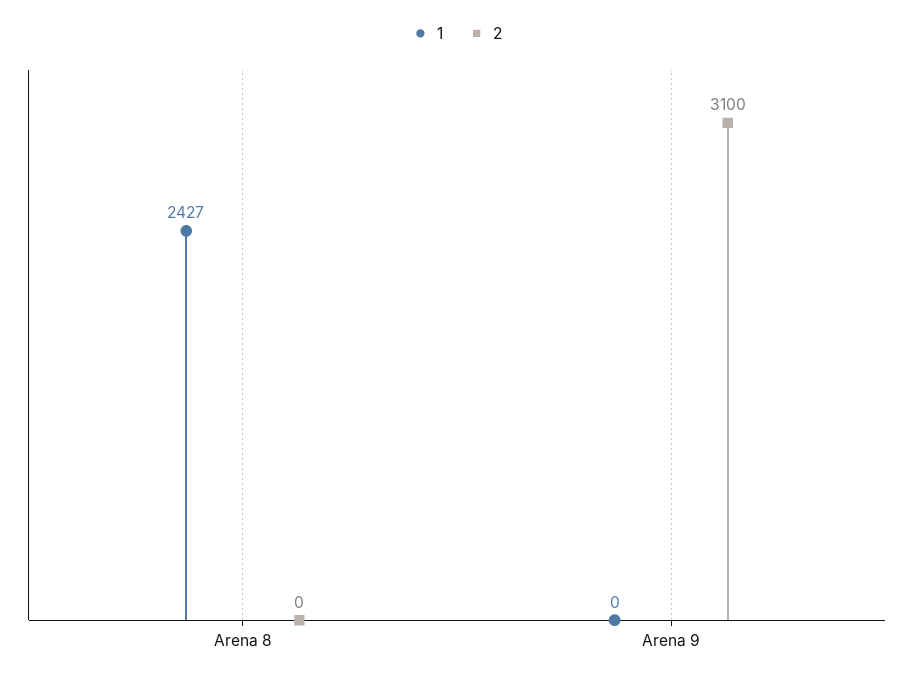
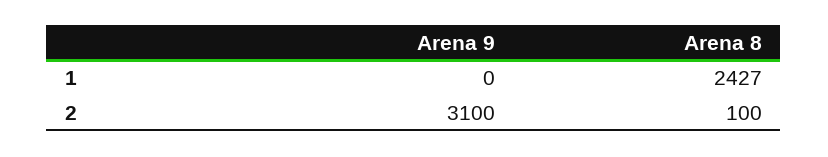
  {
    "1": {
      "Arena 8": 2427,
      "Arena 9": 0
    },
    "2": {
-     "Arena 8": 0,
+     "Arena 8": 100,
      "Arena 9": 3100
    }
  }

